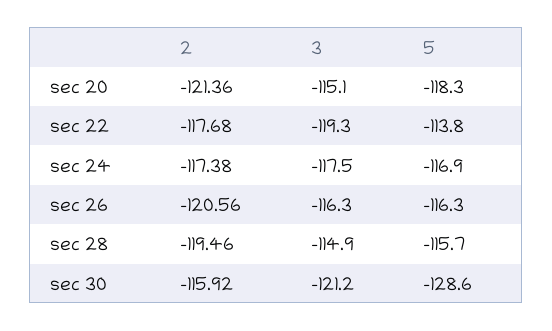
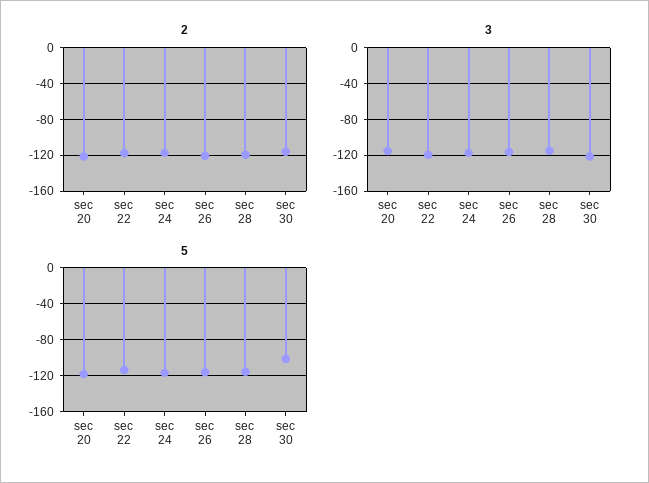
  {
    "2": {
      "sec 20": -121.36,
      "sec 22": -117.68,
      "sec 24": -117.38,
      "sec 26": -120.56,
      "sec 28": -119.46,
      "sec 30": -115.92
    },
    "3": {
      "sec 20": -115.1,
      "sec 22": -119.3,
      "sec 24": -117.5,
      "sec 26": -116.3,
      "sec 28": -114.9,
      "sec 30": -121.2
    },
    "5": {
      "sec 20": -118.3,
      "sec 22": -113.8,
      "sec 24": -116.9,
      "sec 26": -116.3,
      "sec 28": -115.7,
-     "sec 30": -128.6
+     "sec 30": -100
    }
  }

